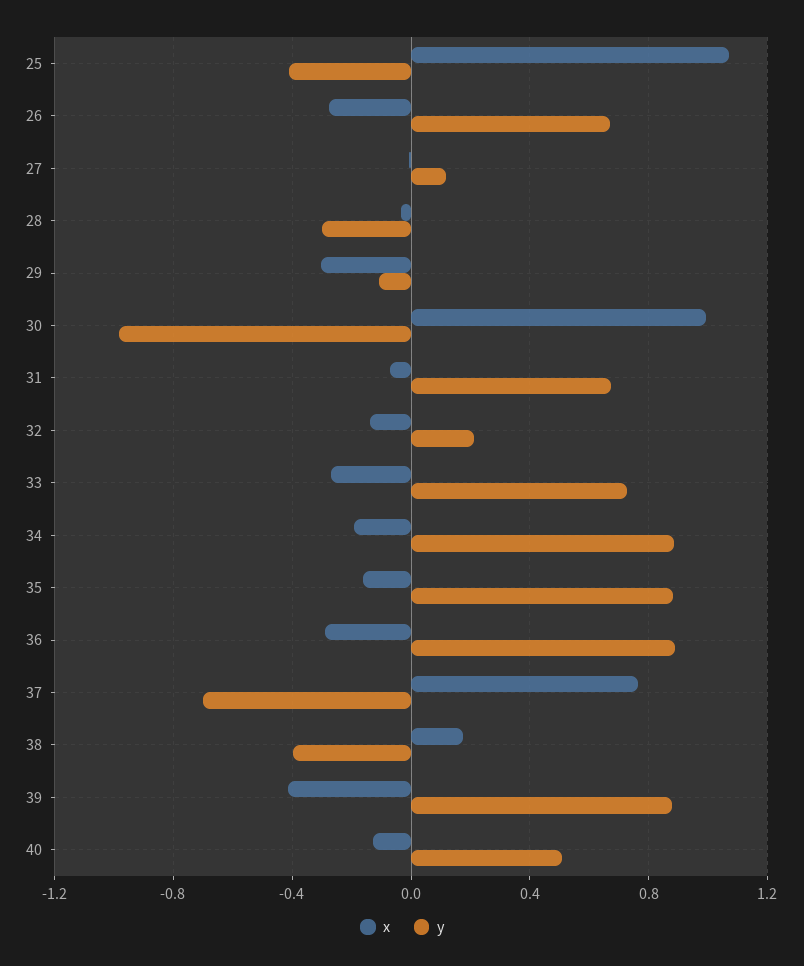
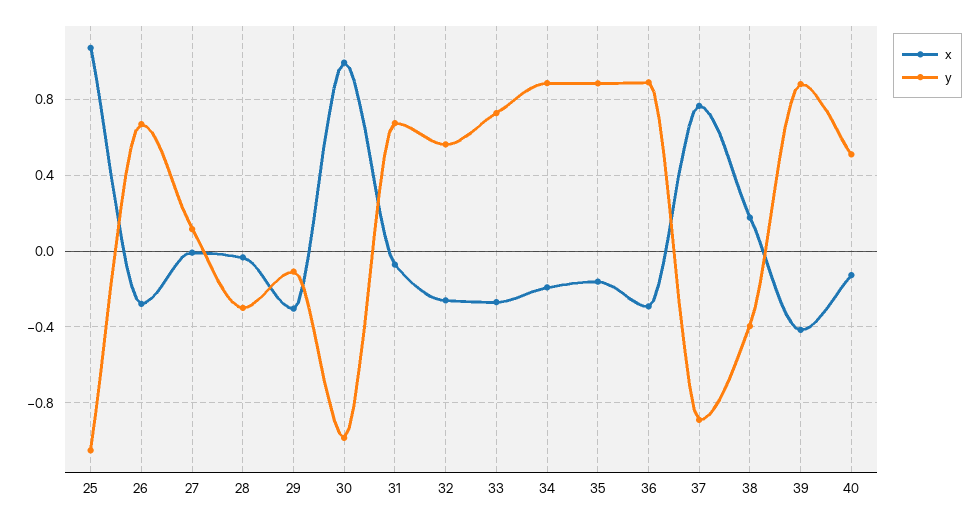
  {
    "x": {
      "25": 1.05,
      "26": -0.3,
      "27": 0,
      "28": -0.05,
      "29": -0.3,
      "30": 1,
      "31": -0.05,
-     "32": -0.15,
+     "32": -0.25,
      "33": -0.25,
      "34": -0.2,
      "35": -0.15,
      "36": -0.3,
      "37": 0.75,
      "38": 0.2,
      "39": -0.4,
      "40": -0.15
    },
    "y": {
-     "25": -0.4,
+     "25": -1.05,
      "26": 0.65,
      "27": 0.1,
      "28": -0.3,
      "29": -0.1,
      "30": -1,
      "31": 0.65,
-     "32": 0.2,
+     "32": 0.55,
      "33": 0.75,
      "34": 0.9,
      "35": 0.9,
      "36": 0.9,
-     "37": -0.7,
+     "37": -0.9,
      "38": -0.4,
      "39": 0.9,
      "40": 0.5
    }
  }

